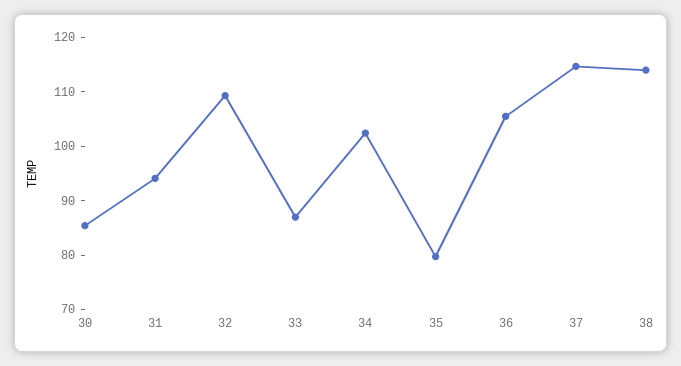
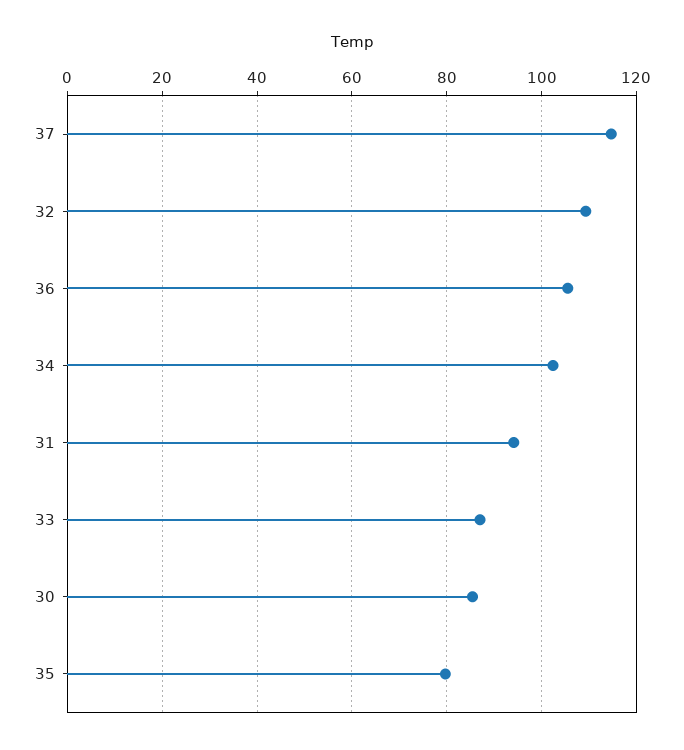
  {
    "30": 86,
    "31": 94,
    "32": 110,
    "33": 88,
    "34": 102,
    "35": 80,
    "36": 106,
-   "37": 114,
+   "37": 114
-   "38": 114
  }

